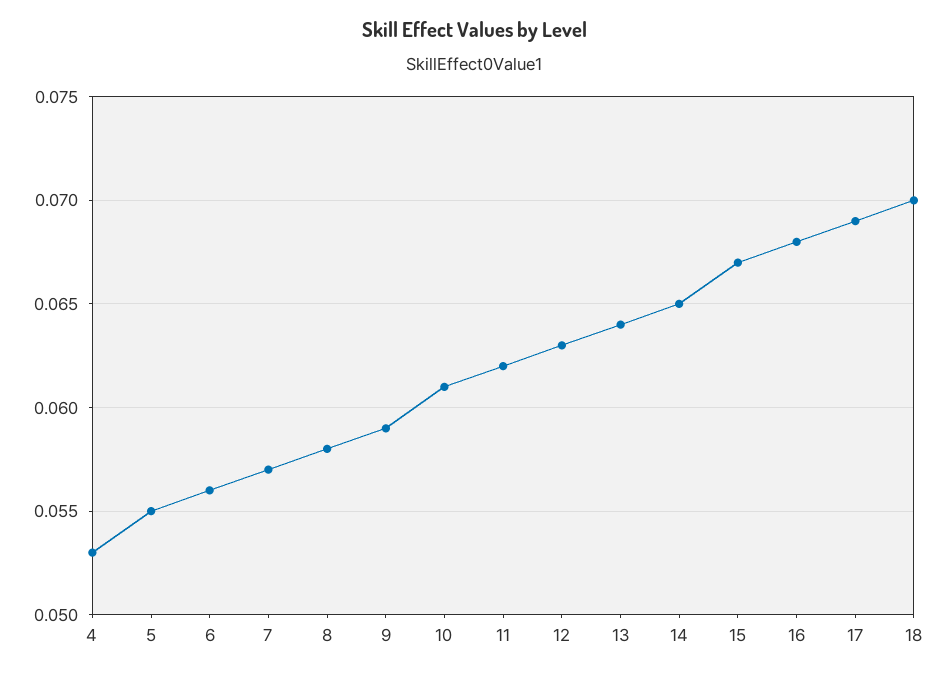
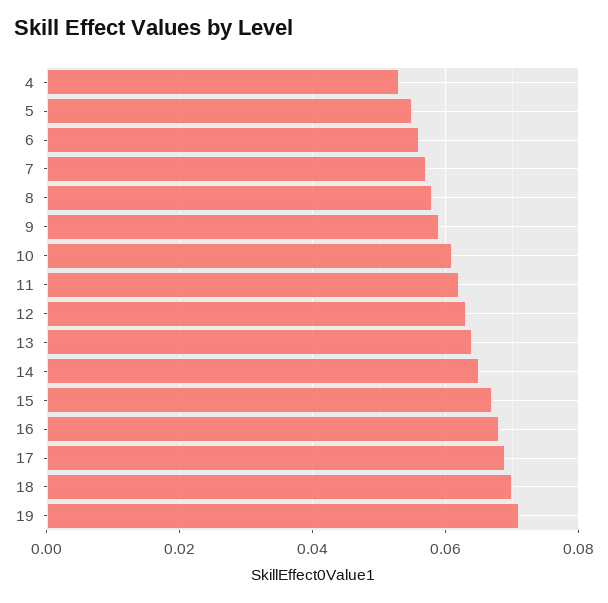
  {
    "4": 0.053,
    "5": 0.055,
    "6": 0.056,
    "7": 0.057,
    "8": 0.058,
    "9": 0.059,
    "10": 0.061,
    "11": 0.062,
    "12": 0.063,
    "13": 0.064,
    "14": 0.065,
    "15": 0.067,
    "16": 0.068,
    "17": 0.069,
-   "18": 0.07
+   "18": 0.07,
+   "19": 0.07
  }

